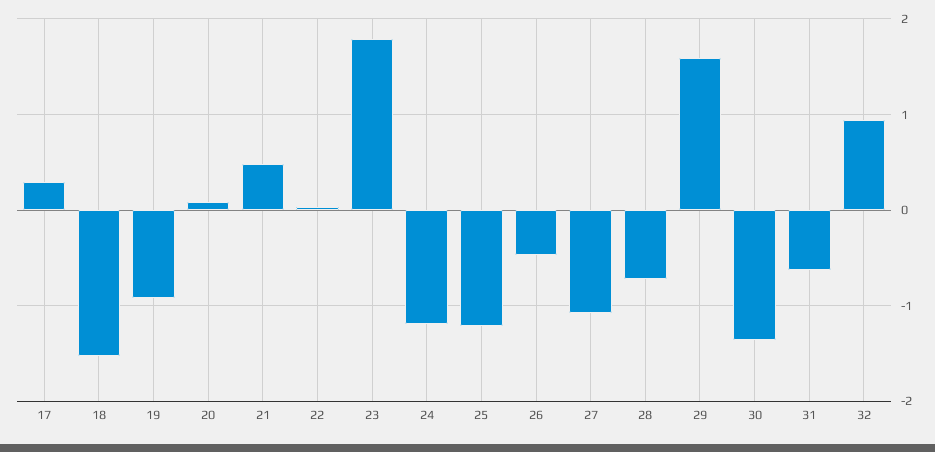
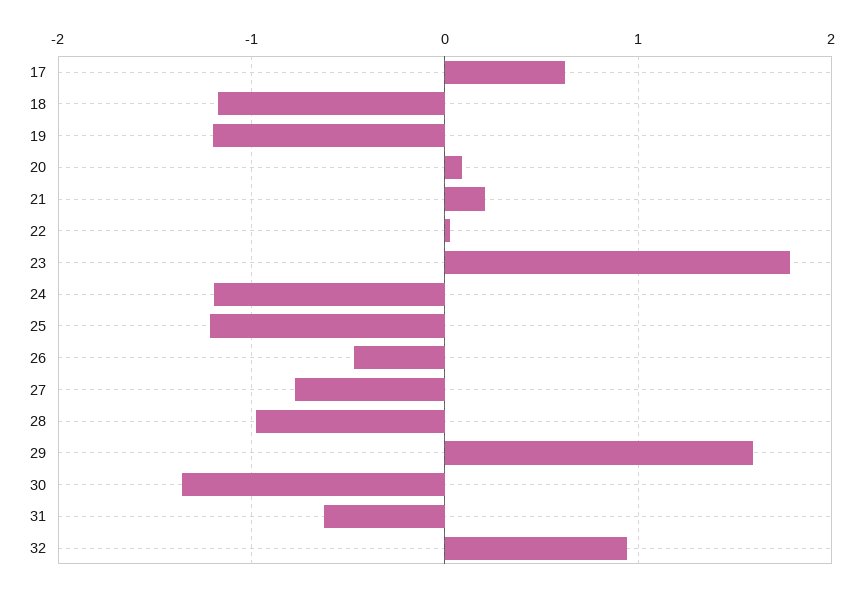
  {
-   "17": 0.3,
+   "17": 0.6,
-   "18": -1.5,
+   "18": -1.2,
-   "19": -0.9,
+   "19": -1.2,
    "20": 0.1,
-   "21": 0.5,
+   "21": 0.2,
    "22": 0,
    "23": 1.8,
    "24": -1.2,
    "25": -1.2,
    "26": -0.5,
-   "27": -1.1,
+   "27": -0.8,
-   "28": -0.7,
+   "28": -1,
    "29": 1.6,
    "30": -1.4,
    "31": -0.6,
    "32": 0.9
  }

